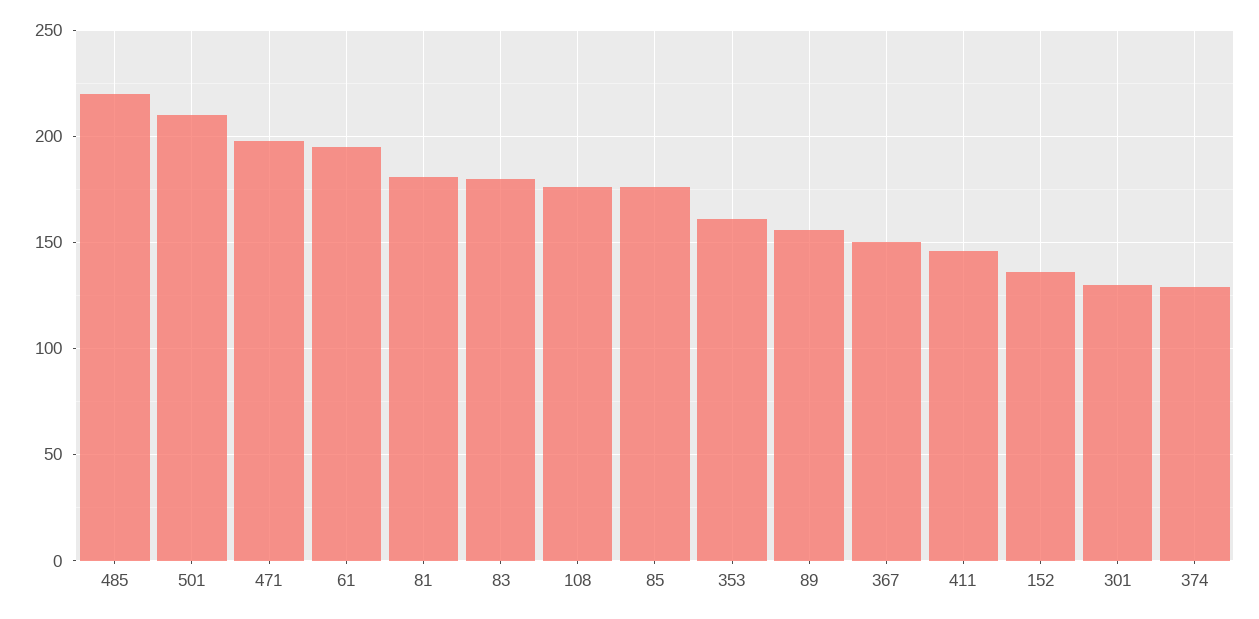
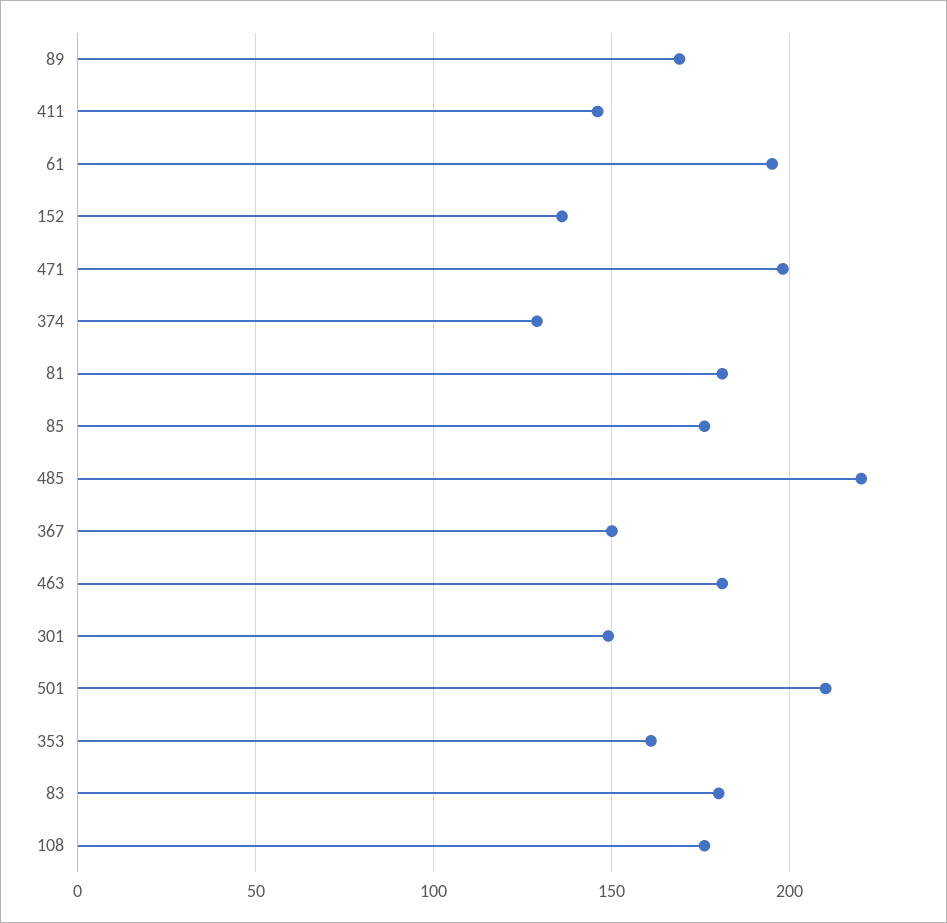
  {
    "485": 220,
    "501": 210,
    "471": 200,
    "61": 195,
    "81": 180,
    "83": 180,
    "108": 175,
    "85": 175,
    "353": 160,
-   "89": 155,
+   "89": 170,
    "367": 150,
    "411": 145,
    "152": 135,
-   "301": 130,
+   "301": 150,
-   "374": 130
+   "374": 130,
+   "463": 180
  }

